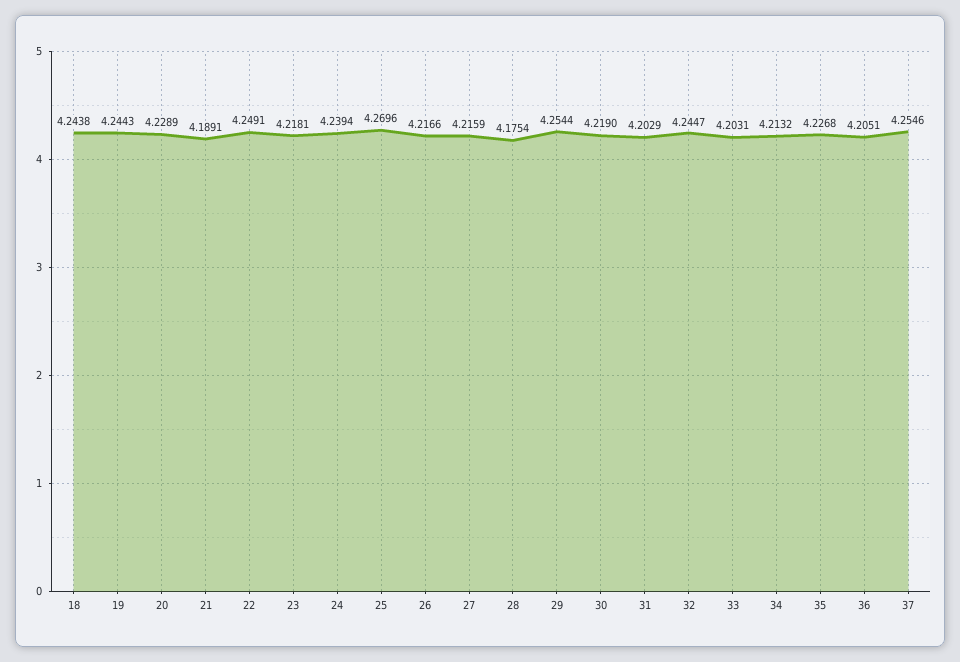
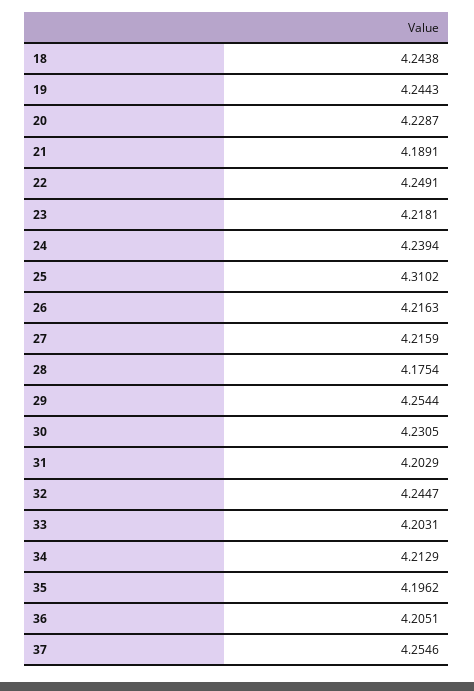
  {
    "18": 4.2438,
    "19": 4.2443,
-   "20": 4.2289,
+   "20": 4.2287,
    "21": 4.1891,
    "22": 4.2491,
    "23": 4.2181,
    "24": 4.2394,
-   "25": 4.2696,
+   "25": 4.3102,
-   "26": 4.2166,
+   "26": 4.2163,
    "27": 4.2159,
    "28": 4.1754,
    "29": 4.2544,
-   "30": 4.219,
+   "30": 4.2305,
    "31": 4.2029,
    "32": 4.2447,
    "33": 4.2031,
-   "34": 4.2132,
+   "34": 4.2129,
-   "35": 4.2268,
+   "35": 4.1962,
    "36": 4.2051,
    "37": 4.2546
  }

